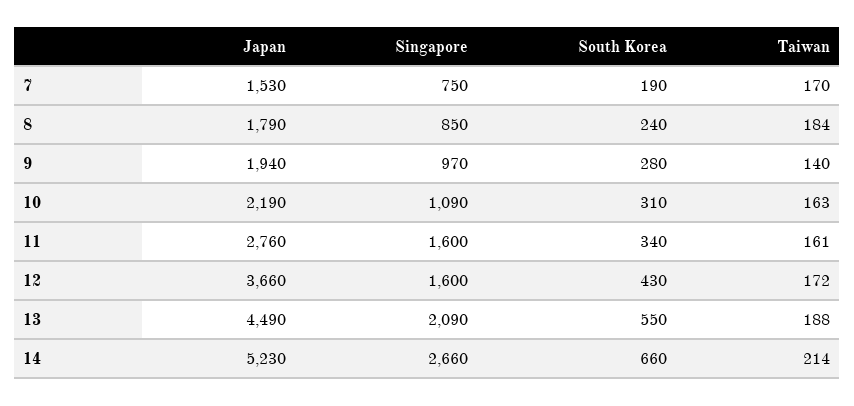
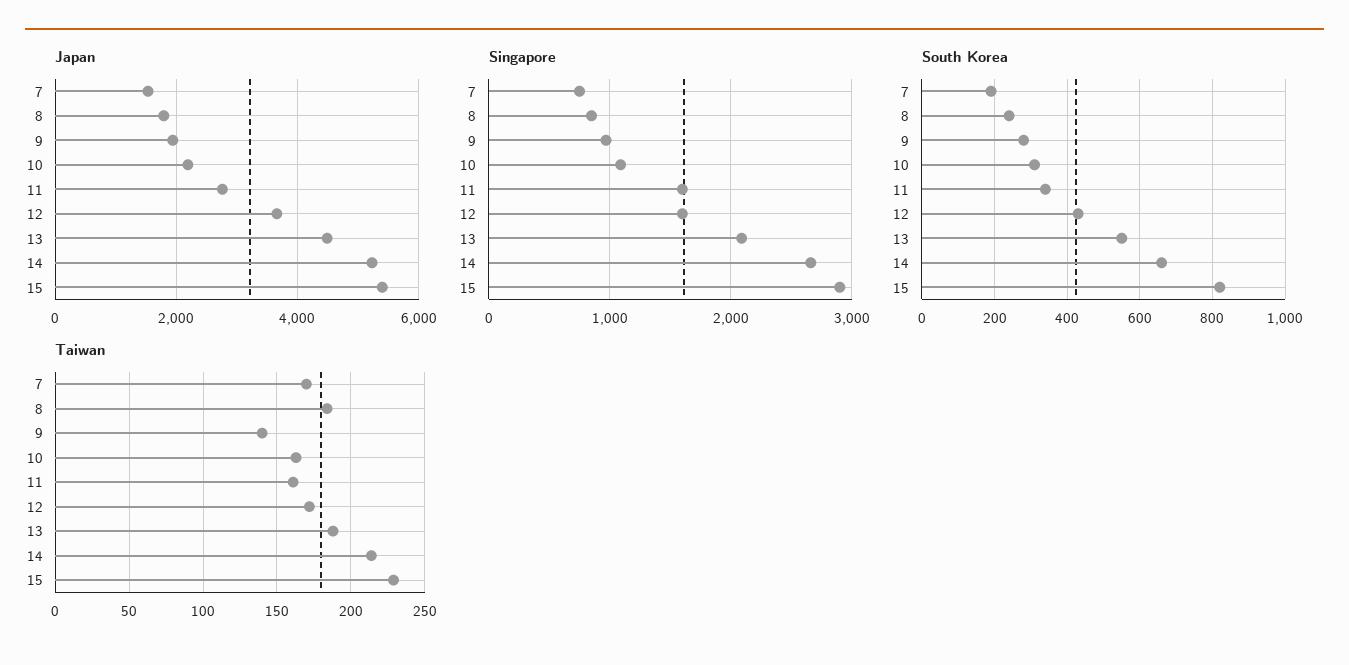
  {
    "Japan": {
      "7": 1530,
      "8": 1790,
      "9": 1940,
      "10": 2190,
      "11": 2760,
      "12": 3660,
      "13": 4490,
-     "14": 5230
+     "14": 5230,
+     "15": 5400
    },
    "Singapore": {
      "7": 750,
      "8": 850,
      "9": 970,
      "10": 1090,
      "11": 1600,
      "12": 1600,
      "13": 2090,
-     "14": 2660
+     "14": 2660,
+     "15": 2900
    },
    "South Korea": {
      "7": 190,
      "8": 240,
      "9": 280,
      "10": 310,
      "11": 340,
      "12": 430,
      "13": 550,
-     "14": 660
+     "14": 660,
+     "15": 820
    },
    "Taiwan": {
      "7": 170,
      "8": 184,
      "9": 140,
      "10": 163,
      "11": 161,
      "12": 172,
      "13": 188,
-     "14": 214
+     "14": 214,
+     "15": 230
    }
  }

